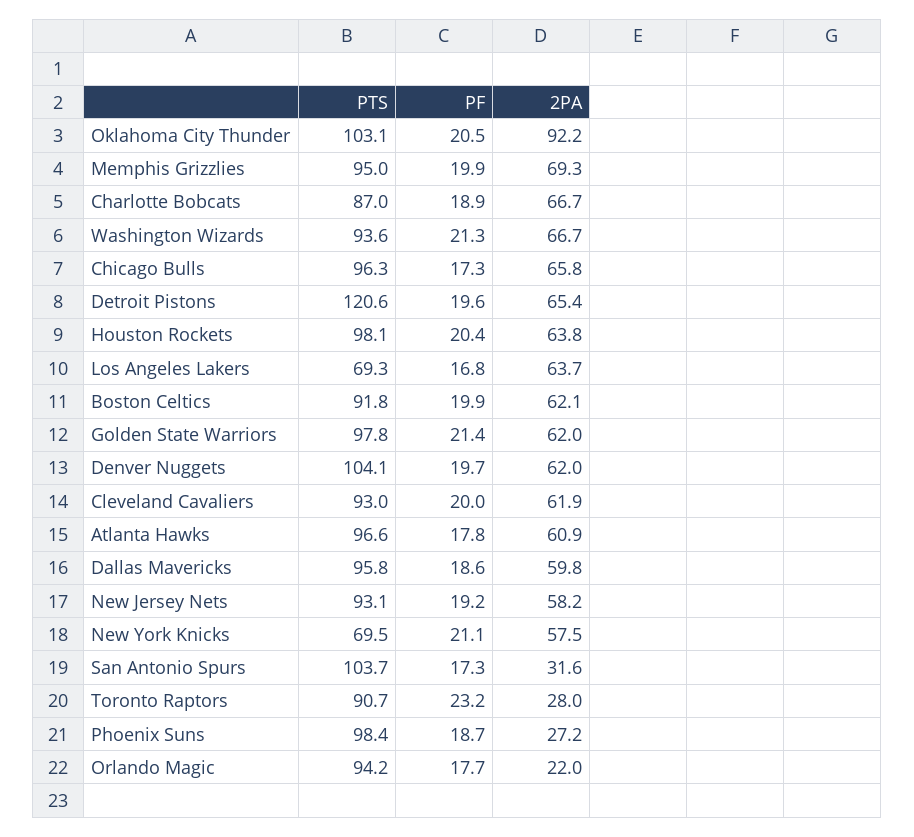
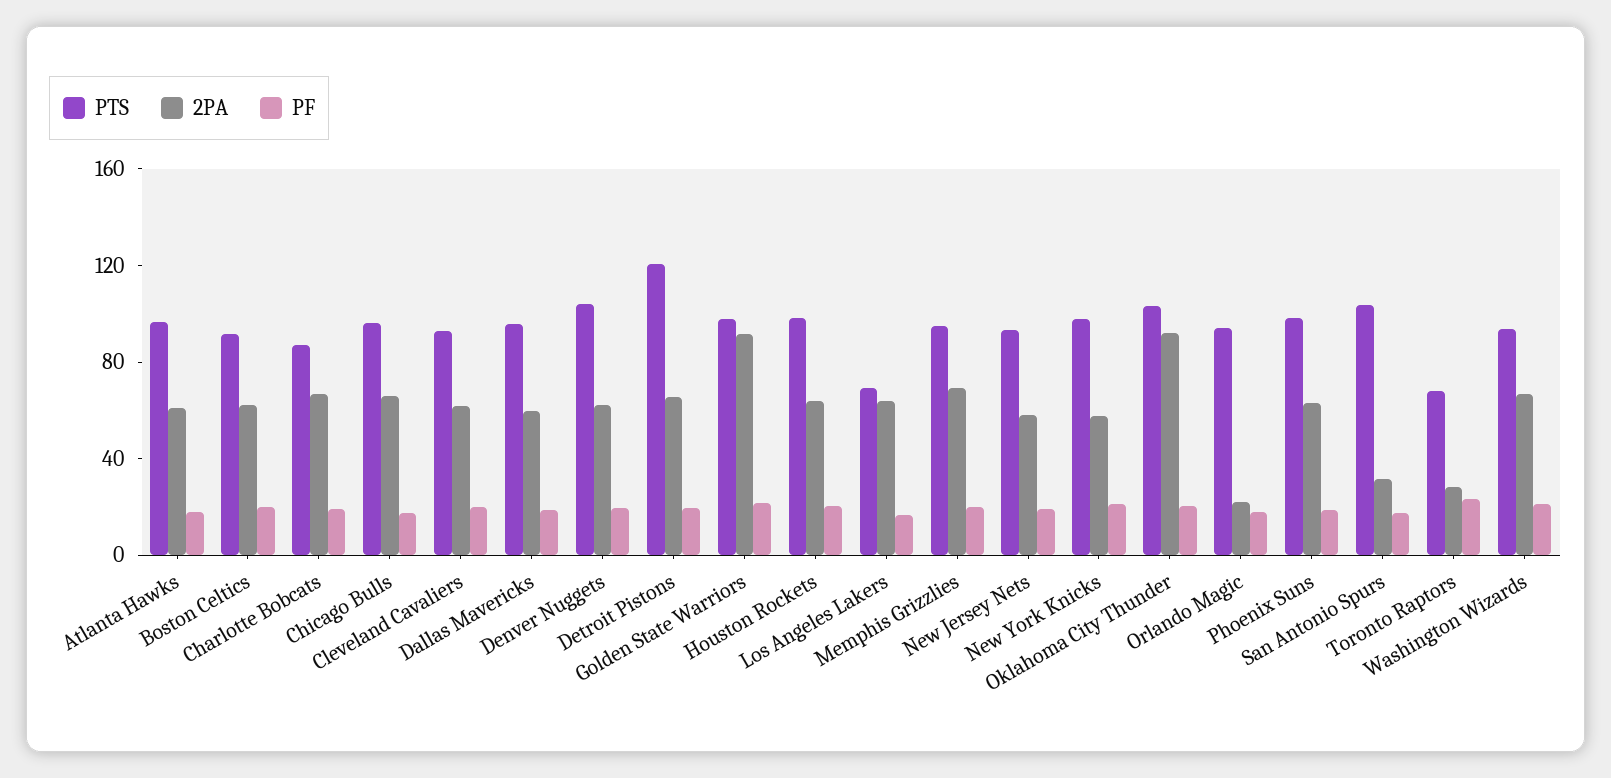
  {
    "PTS": {
      "Oklahoma City Thunder": 103.1,
      "Memphis Grizzlies": 95,
      "Charlotte Bobcats": 87,
      "Washington Wizards": 93.6,
      "Chicago Bulls": 96.3,
      "Detroit Pistons": 120.6,
      "Houston Rockets": 98.1,
      "Los Angeles Lakers": 69.3,
      "Boston Celtics": 91.8,
      "Golden State Warriors": 97.8,
      "Denver Nuggets": 104.1,
      "Cleveland Cavaliers": 93,
      "Atlanta Hawks": 96.6,
      "Dallas Mavericks": 95.8,
      "New Jersey Nets": 93.1,
-     "New York Knicks": 69.5,
+     "New York Knicks": 100,
      "San Antonio Spurs": 103.7,
-     "Toronto Raptors": 90.7,
+     "Toronto Raptors": 70,
      "Phoenix Suns": 98.4,
      "Orlando Magic": 94.2
    },
    "PF": {
      "Oklahoma City Thunder": 20.5,
      "Memphis Grizzlies": 19.9,
      "Charlotte Bobcats": 18.9,
      "Washington Wizards": 21.3,
      "Chicago Bulls": 17.3,
      "Detroit Pistons": 19.6,
      "Houston Rockets": 20.4,
      "Los Angeles Lakers": 16.8,
      "Boston Celtics": 19.9,
      "Golden State Warriors": 21.4,
      "Denver Nuggets": 19.7,
      "Cleveland Cavaliers": 20,
      "Atlanta Hawks": 17.8,
      "Dallas Mavericks": 18.6,
      "New Jersey Nets": 19.2,
      "New York Knicks": 21.1,
      "San Antonio Spurs": 17.3,
      "Toronto Raptors": 23.2,
      "Phoenix Suns": 18.7,
      "Orlando Magic": 17.7
    },
    "2PA": {
      "Oklahoma City Thunder": 92.2,
      "Memphis Grizzlies": 69.3,
      "Charlotte Bobcats": 66.7,
      "Washington Wizards": 66.7,
      "Chicago Bulls": 65.8,
      "Detroit Pistons": 65.4,
      "Houston Rockets": 63.8,
      "Los Angeles Lakers": 63.7,
      "Boston Celtics": 62.1,
-     "Golden State Warriors": 62,
+     "Golden State Warriors": 90,
      "Denver Nuggets": 62,
      "Cleveland Cavaliers": 61.9,
      "Atlanta Hawks": 60.9,
      "Dallas Mavericks": 59.8,
      "New Jersey Nets": 58.2,
      "New York Knicks": 57.5,
      "San Antonio Spurs": 31.6,
      "Toronto Raptors": 28,
-     "Phoenix Suns": 27.2,
+     "Phoenix Suns": 60,
      "Orlando Magic": 22
    }
  }

